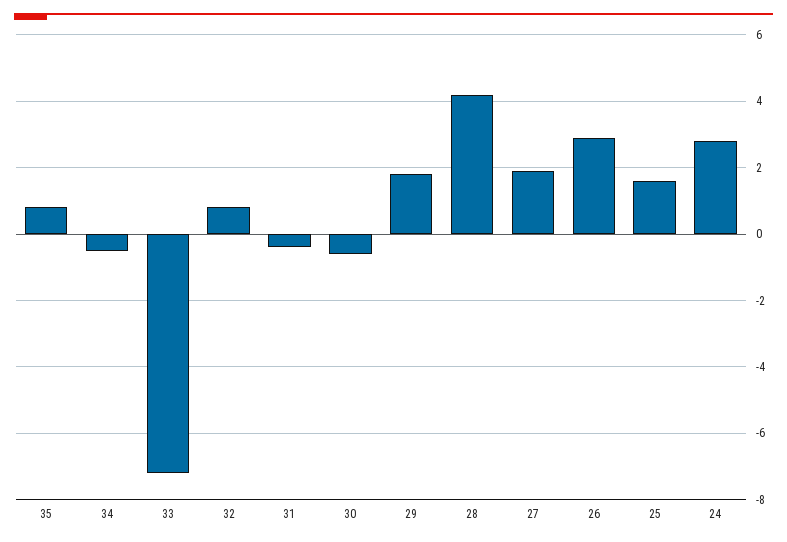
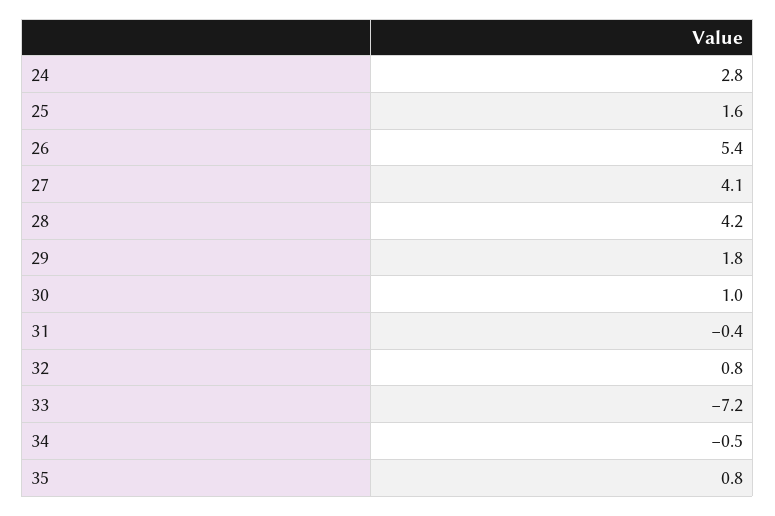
  {
    "35": 0.8,
    "34": -0.5,
    "33": -7.2,
    "32": 0.8,
    "31": -0.4,
-   "30": -0.5,
+   "30": 1,
    "29": 1.8,
    "28": 4.2,
-   "27": 2,
+   "27": 4.1,
-   "26": 3,
+   "26": 5.4,
    "25": 1.6,
    "24": 2.8
  }

